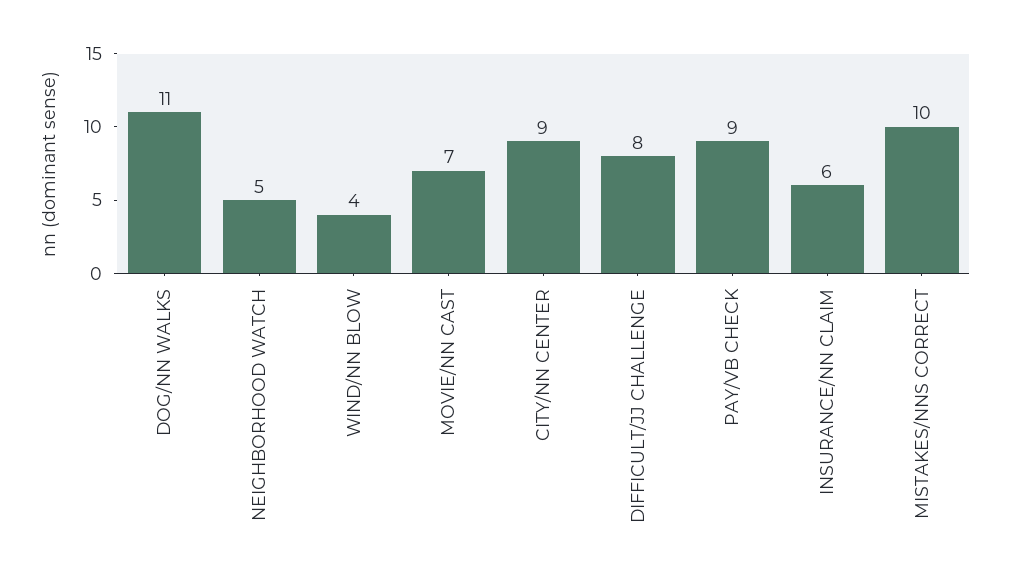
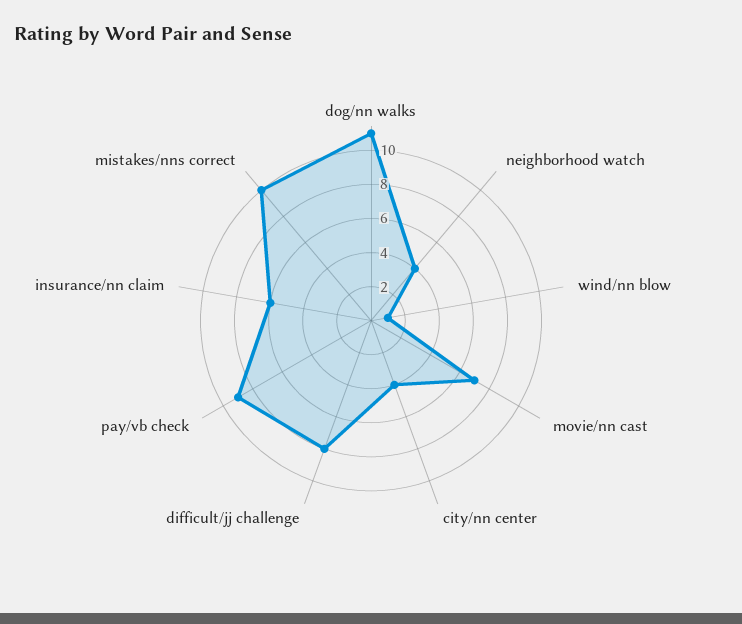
  {
    "DOG/NN WALKS": 11,
-   "NEIGHBORHOOD WATCH": 5,
+   "NEIGHBORHOOD WATCH": 4,
-   "WIND/NN BLOW": 4,
+   "WIND/NN BLOW": 1,
    "MOVIE/NN CAST": 7,
-   "CITY/NN CENTER": 9,
+   "CITY/NN CENTER": 4,
    "DIFFICULT/JJ CHALLENGE": 8,
    "PAY/VB CHECK": 9,
    "INSURANCE/NN CLAIM": 6,
    "MISTAKES/NNS CORRECT": 10
  }

